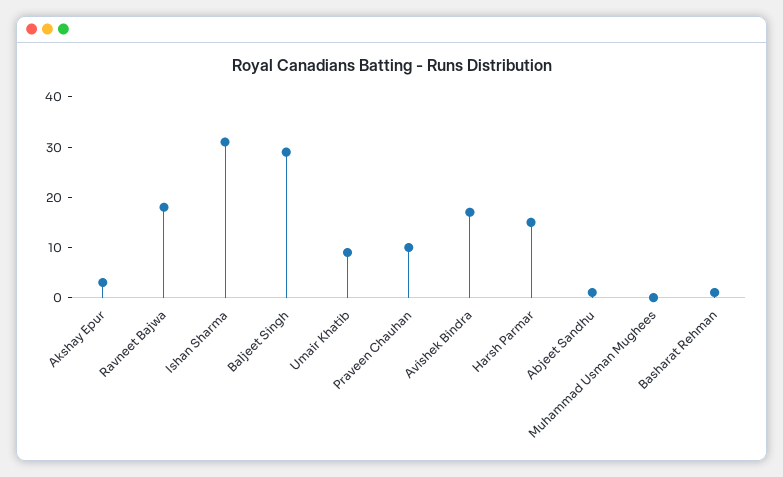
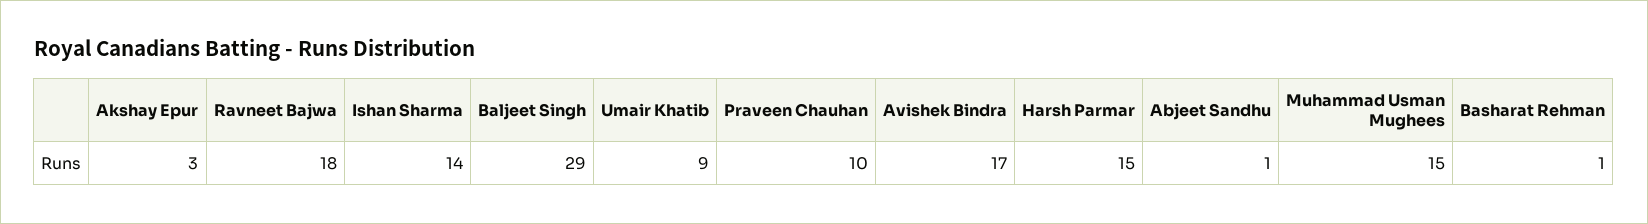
  {
    "Akshay Epur": 3,
    "Ravneet Bajwa": 18,
-   "Ishan Sharma": 30,
+   "Ishan Sharma": 14,
    "Baljeet Singh": 29,
    "Umair Khatib": 9,
    "Praveen Chauhan": 10,
    "Avishek Bindra": 17,
    "Harsh Parmar": 15,
    "Abjeet Sandhu": 1,
-   "Muhammad Usman Mughees": 0,
+   "Muhammad Usman Mughees": 15,
    "Basharat Rehman": 1
  }

